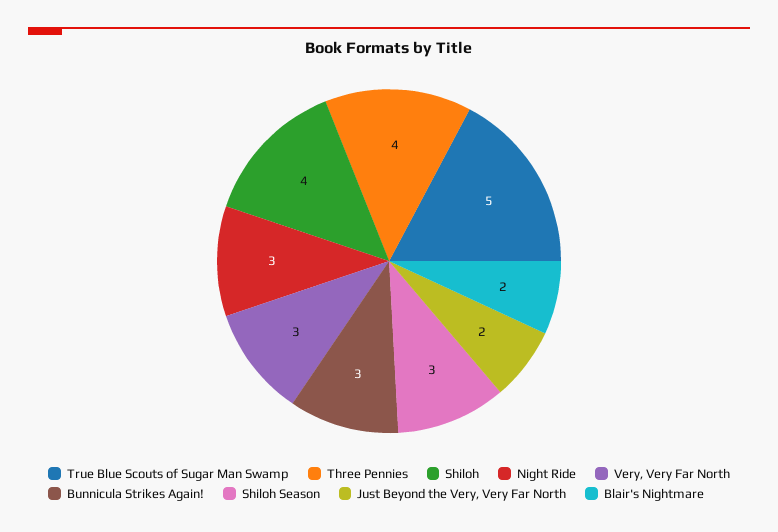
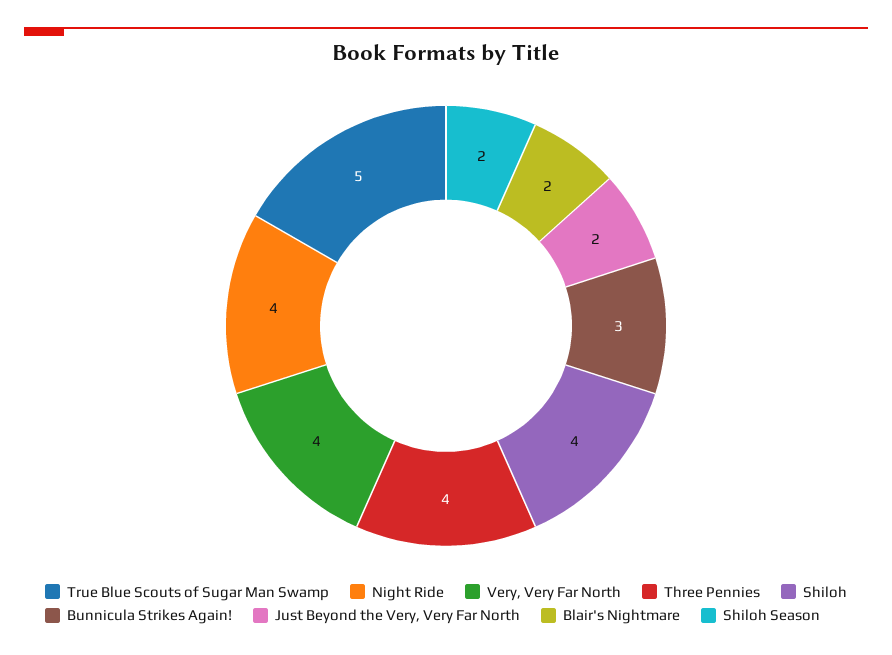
  {
    "True Blue Scouts of Sugar Man Swamp": 5,
    "Three Pennies": 4,
    "Shiloh": 4,
-   "Night Ride": 3,
+   "Night Ride": 4,
-   "Very, Very Far North": 3,
+   "Very, Very Far North": 4,
    "Bunnicula Strikes Again!": 3,
-   "Shiloh Season": 3,
+   "Shiloh Season": 2,
    "Just Beyond the Very, Very Far North": 2,
    "Blair's Nightmare": 2
  }

